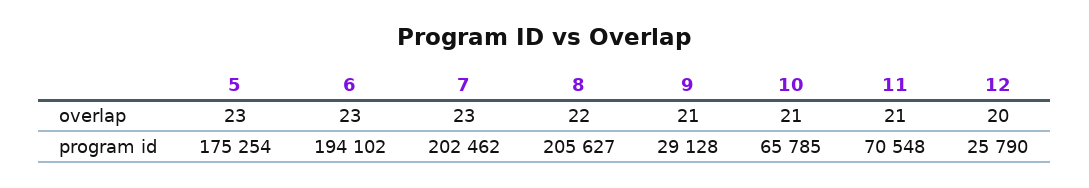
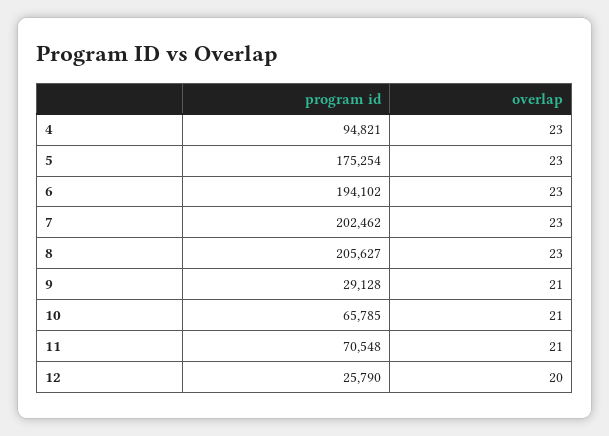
  {
    "5": {
      "overlap": 23,
      "program id": 175254
    },
    "6": {
      "overlap": 23,
      "program id": 194102
    },
    "7": {
      "overlap": 23,
      "program id": 202462
    },
    "8": {
-     "overlap": 22,
+     "overlap": 23,
      "program id": 205627
    },
    "9": {
      "overlap": 21,
      "program id": 29128
    },
    "10": {
      "overlap": 21,
      "program id": 65785
    },
    "11": {
      "overlap": 21,
      "program id": 70548
    },
    "12": {
      "overlap": 20,
      "program id": 25790
-   }
+   },
+   "4": {
+     "program id": 94821,
+     "overlap": 23
+   }
  }

